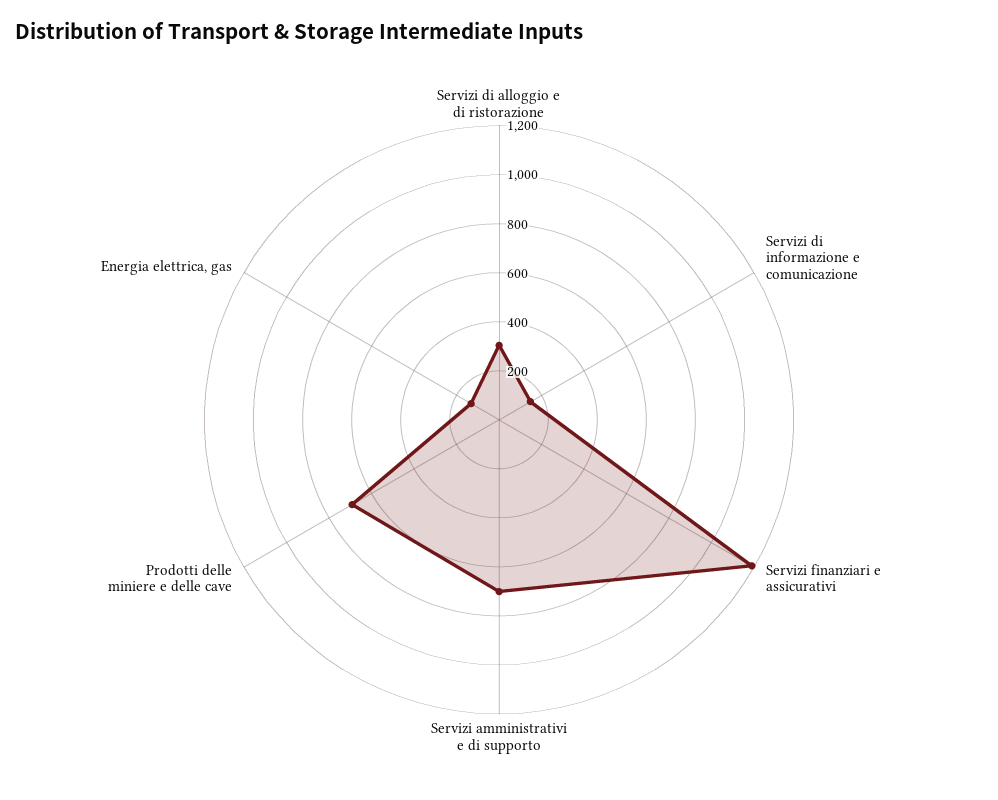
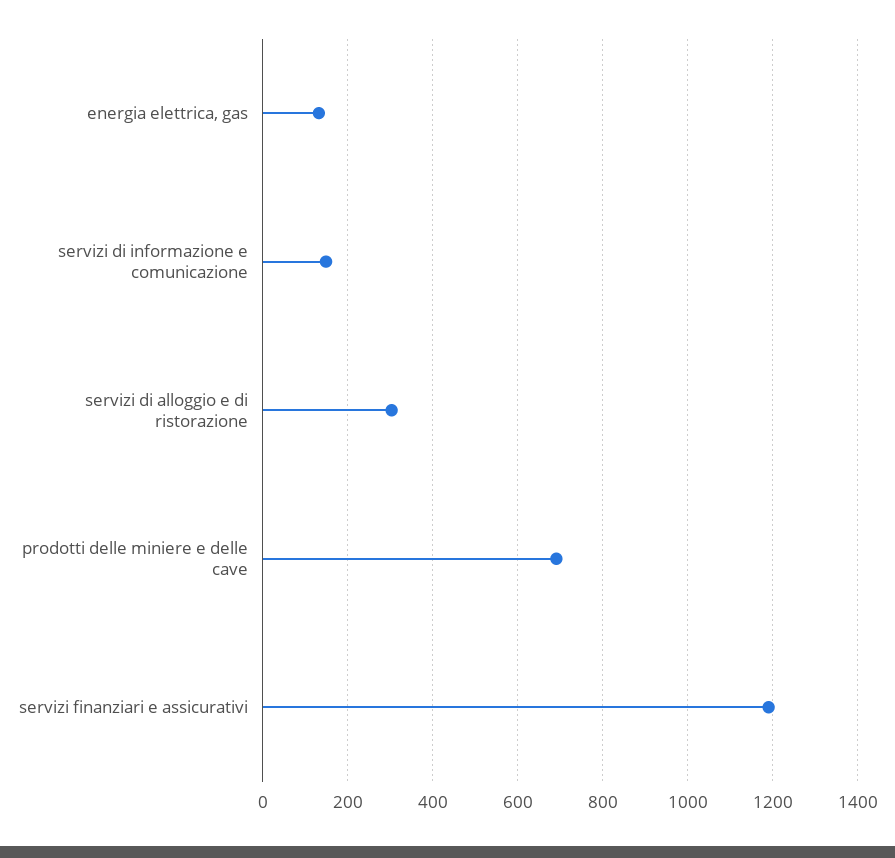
  {
    "Servizi di alloggio e di ristorazione": 300,
    "Servizi di informazione e comunicazione": 140,
    "Servizi finanziari e assicurativi": 1200,
-   "Servizi amministrativi e di supporto": 700,
    "Prodotti delle miniere e delle cave": 700,
    "Energia elettrica, gas": 140
  }

